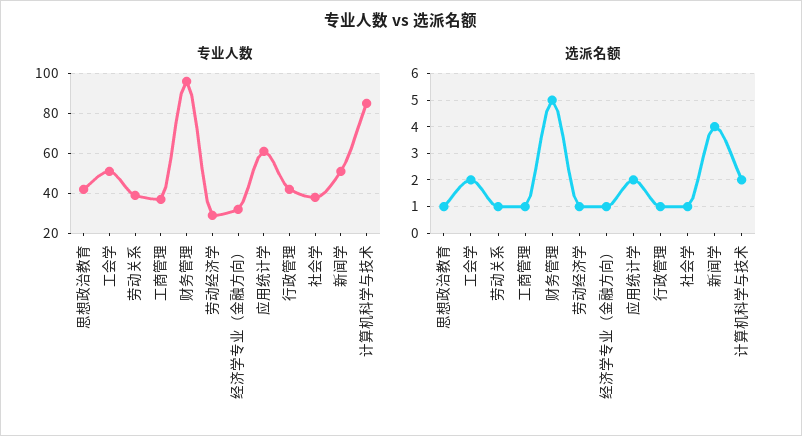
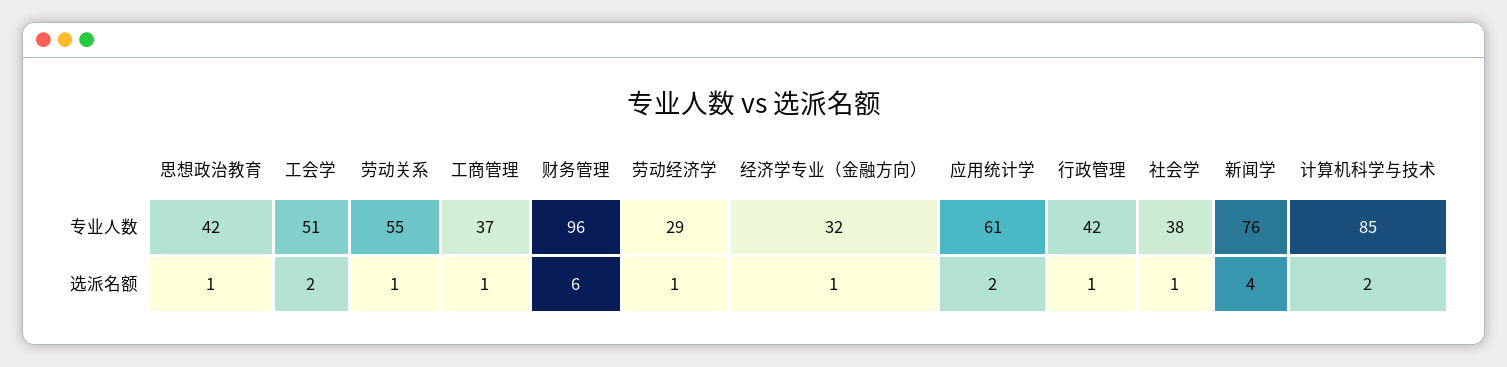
  {
    "专业人数": {
      "思想政治教育": 42,
      "工会学": 51,
-     "劳动关系": 40,
+     "劳动关系": 55,
      "工商管理": 37,
      "财务管理": 96,
      "劳动经济学": 29,
      "经济学专业（金融方向）": 32,
      "应用统计学": 61,
      "行政管理": 42,
      "社会学": 38,
-     "新闻学": 50,
+     "新闻学": 76,
      "计算机科学与技术": 85
    },
    "选派名额": {
      "思想政治教育": 1,
      "工会学": 2,
      "劳动关系": 1,
      "工商管理": 1,
-     "财务管理": 5,
+     "财务管理": 6,
      "劳动经济学": 1,
      "经济学专业（金融方向）": 1,
      "应用统计学": 2,
      "行政管理": 1,
      "社会学": 1,
      "新闻学": 4,
      "计算机科学与技术": 2
    }
  }

